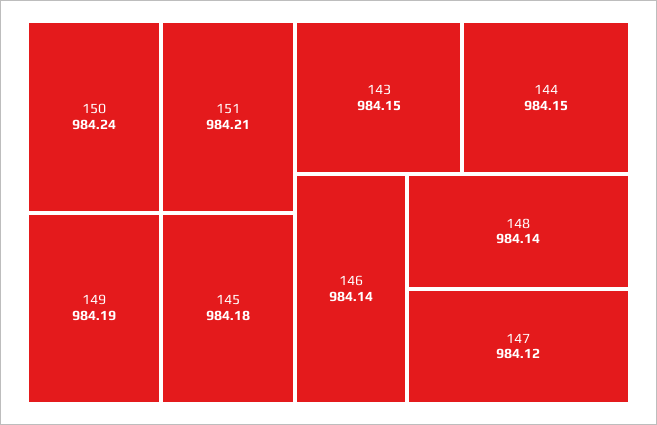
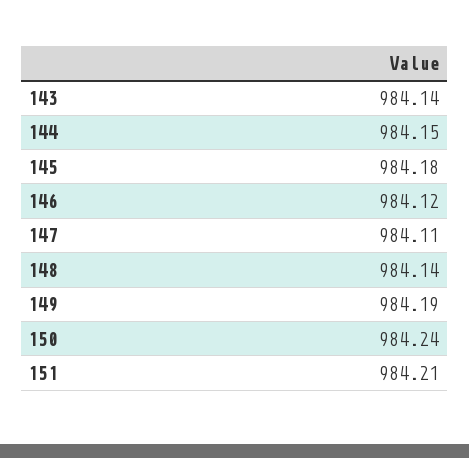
  {
    "150": 984.24,
    "151": 984.21,
    "149": 984.19,
    "145": 984.18,
-   "143": 984.15,
+   "143": 984.14,
    "144": 984.15,
-   "146": 984.14,
+   "146": 984.12,
    "148": 984.14,
-   "147": 984.12
+   "147": 984.11
  }

